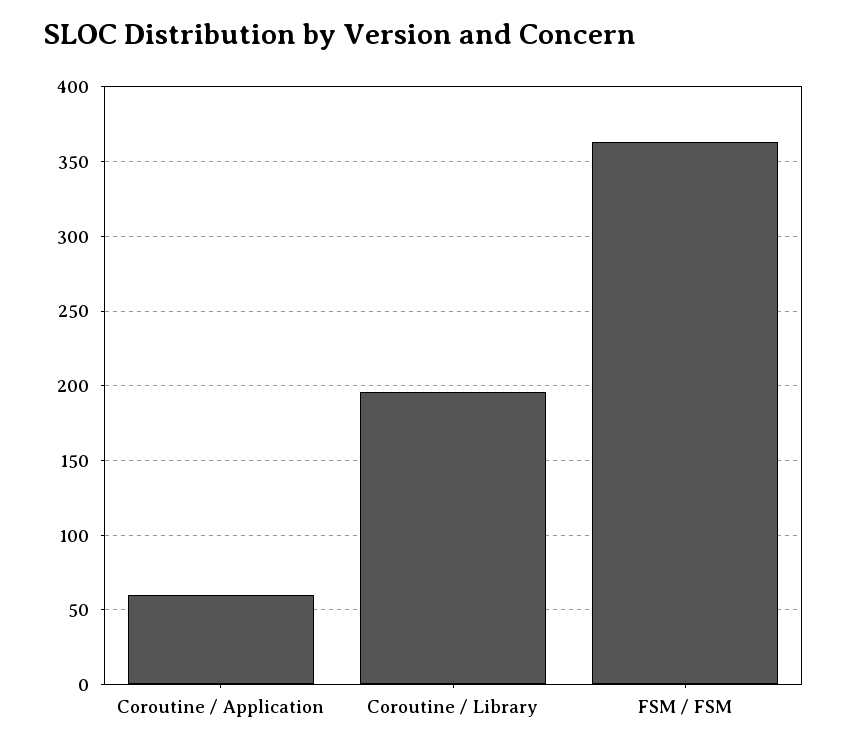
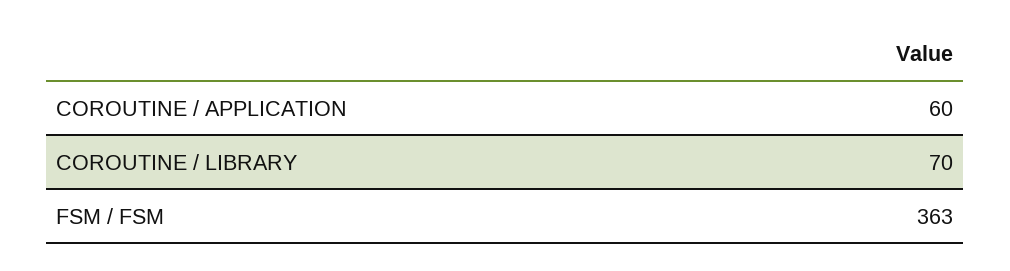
  {
    "Coroutine / Application": 60,
-   "Coroutine / Library": 195,
+   "Coroutine / Library": 70,
    "FSM / FSM": 363
  }

